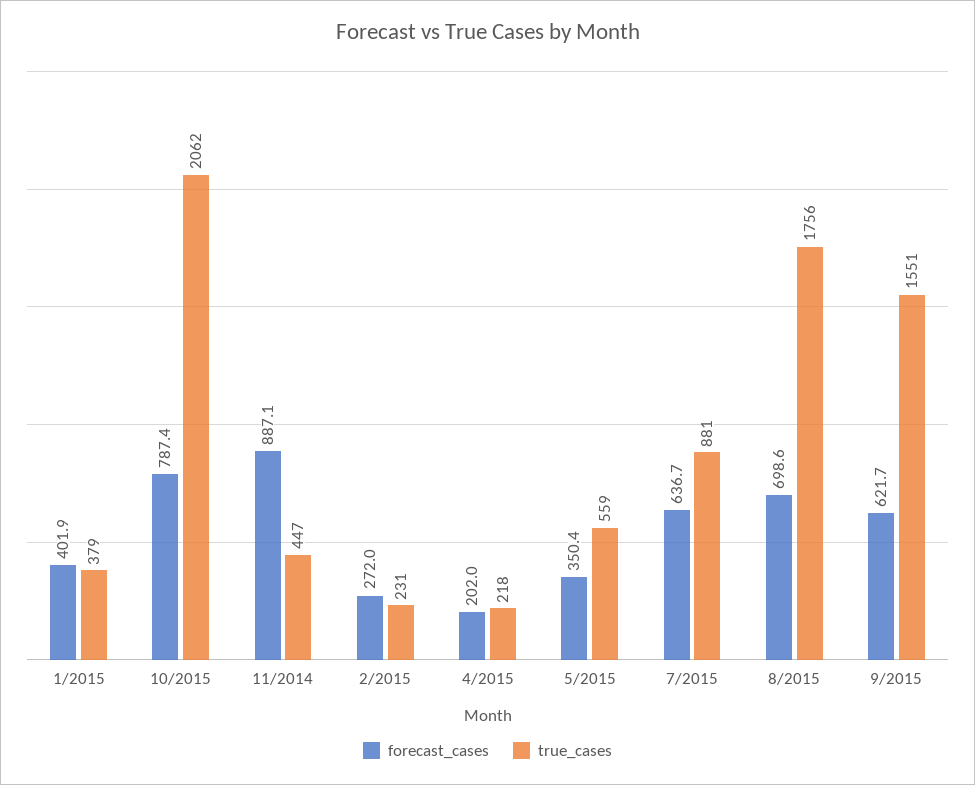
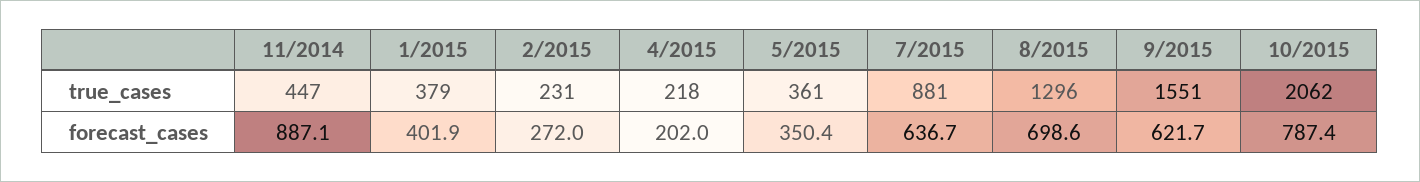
  {
    "forecast_cases": {
      "1/2015": 401.9,
      "10/2015": 787.4,
      "11/2014": 887.1,
      "2/2015": 272,
      "4/2015": 202,
      "5/2015": 350.4,
      "7/2015": 636.7,
      "8/2015": 698.6,
      "9/2015": 621.7
    },
    "true_cases": {
      "1/2015": 379,
      "10/2015": 2062,
      "11/2014": 447,
      "2/2015": 231,
      "4/2015": 218,
-     "5/2015": 559,
+     "5/2015": 361,
      "7/2015": 881,
-     "8/2015": 1756,
+     "8/2015": 1296,
      "9/2015": 1551
    }
  }

